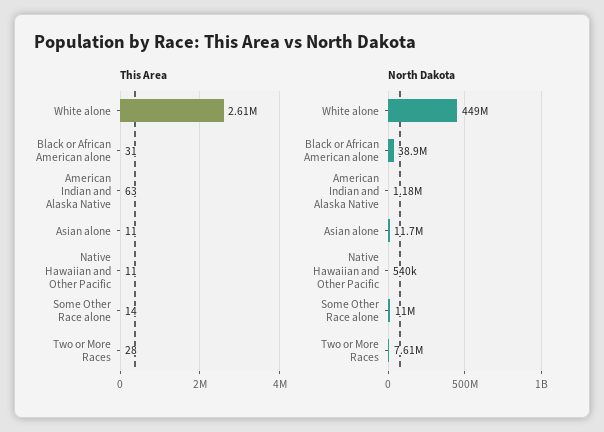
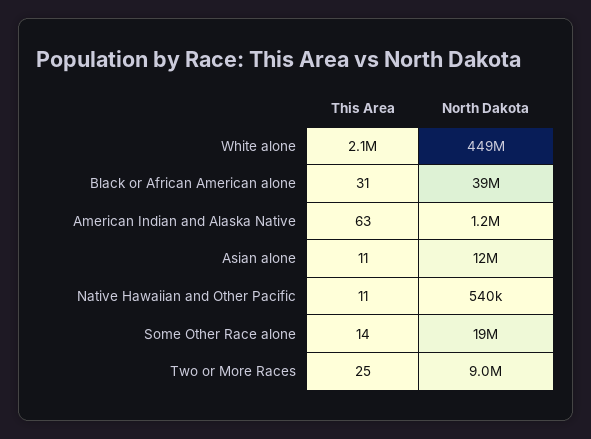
  {
    "This Area": {
-     "White alone": 2610000,
+     "White alone": 2100000,
      "Black or African American alone": 31,
      "American Indian and Alaska Native": 63,
      "Asian alone": 11,
      "Native Hawaiian and Other Pacific": 11,
      "Some Other Race alone": 14,
-     "Two or More Races": 28
+     "Two or More Races": 25
    },
    "North Dakota": {
      "White alone": 449000000,
      "Black or African American alone": 38900000,
      "American Indian and Alaska Native": 1180000,
      "Asian alone": 11700000,
      "Native Hawaiian and Other Pacific": 540000,
-     "Some Other Race alone": 11000000,
+     "Some Other Race alone": 19000000,
-     "Two or More Races": 7610000
+     "Two or More Races": 9000000
    }
  }

